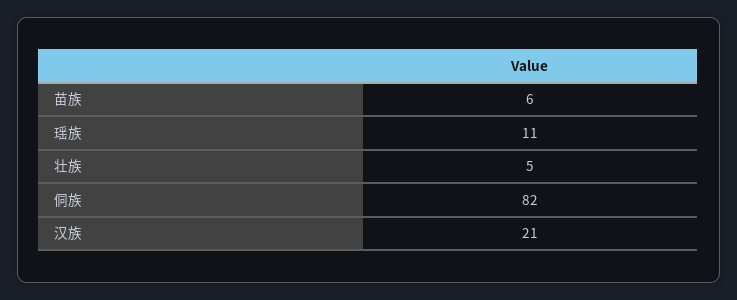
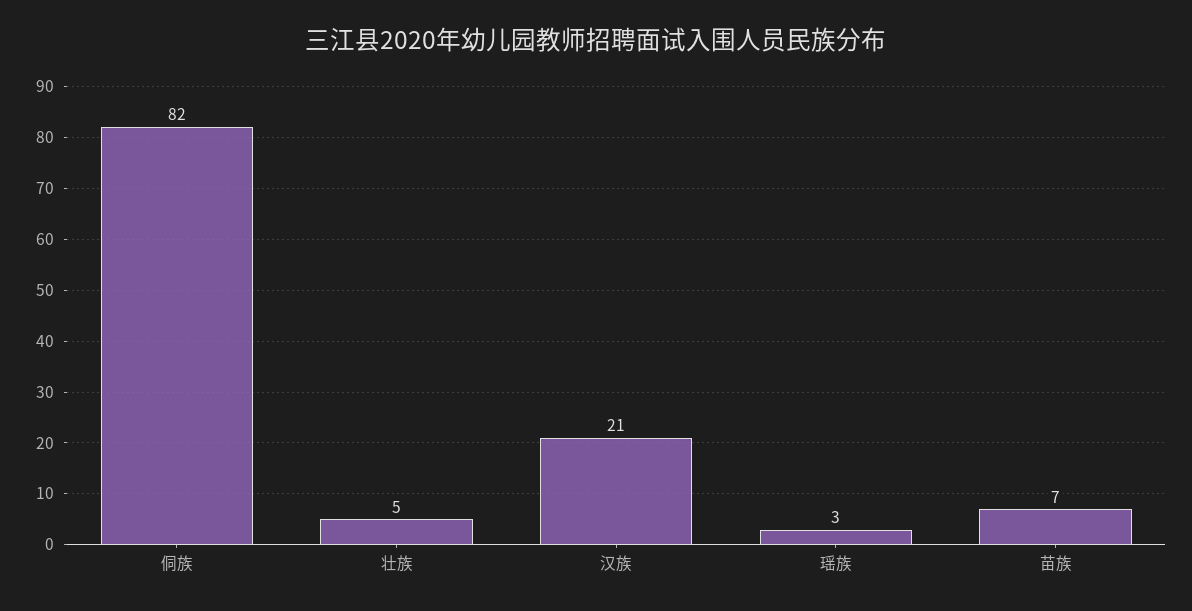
  {
-   "苗族": 6,
+   "苗族": 7,
-   "瑶族": 11,
+   "瑶族": 3,
    "壮族": 5,
    "侗族": 82,
    "汉族": 21
  }

